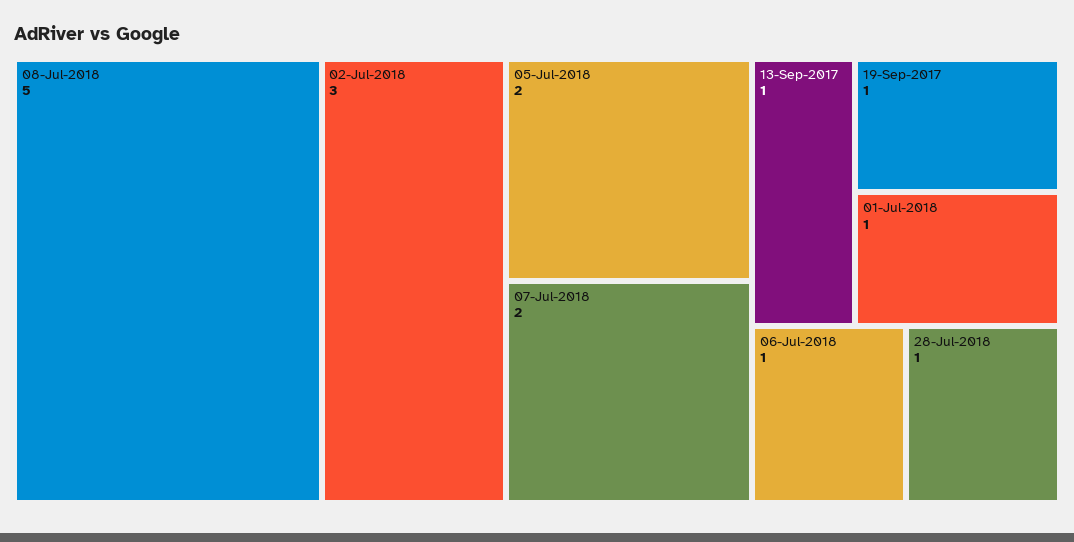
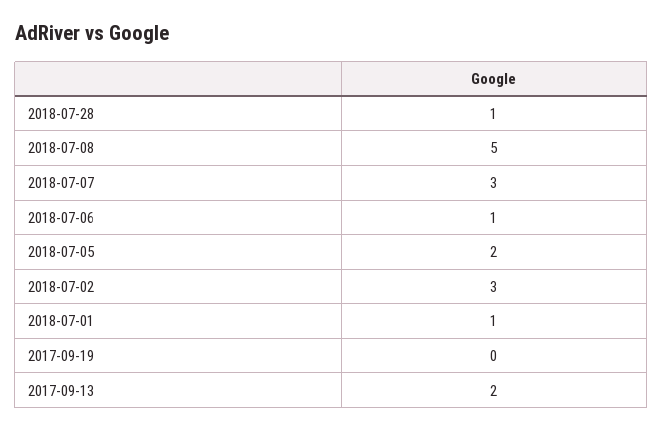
  {
    "08-Jul-2018": 5,
    "02-Jul-2018": 3,
    "05-Jul-2018": 2,
-   "07-Jul-2018": 2,
+   "07-Jul-2018": 3,
-   "13-Sep-2017": 1,
+   "13-Sep-2017": 2,
-   "19-Sep-2017": 1,
+   "19-Sep-2017": 0,
    "01-Jul-2018": 1,
    "06-Jul-2018": 1,
    "28-Jul-2018": 1
  }

